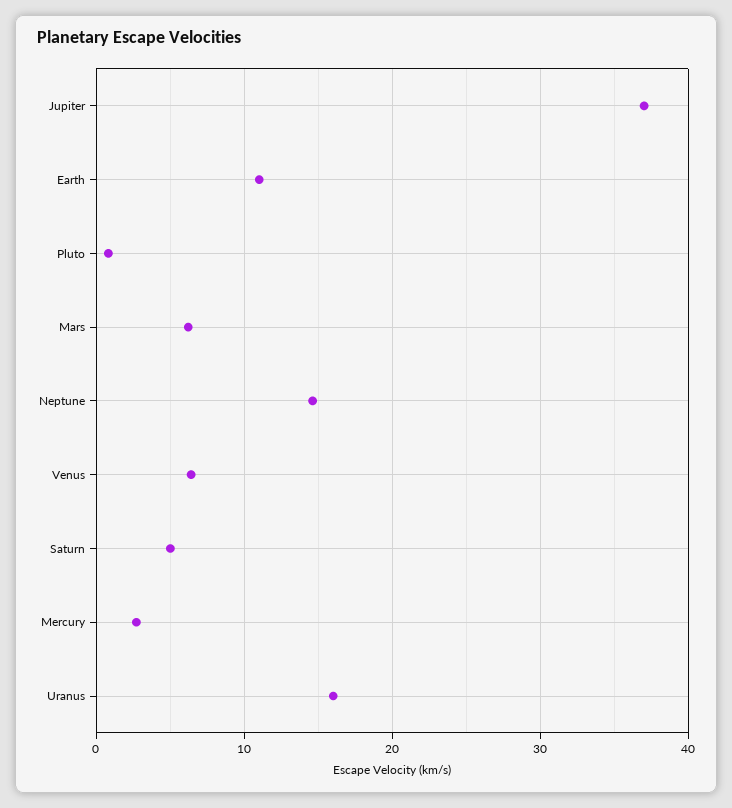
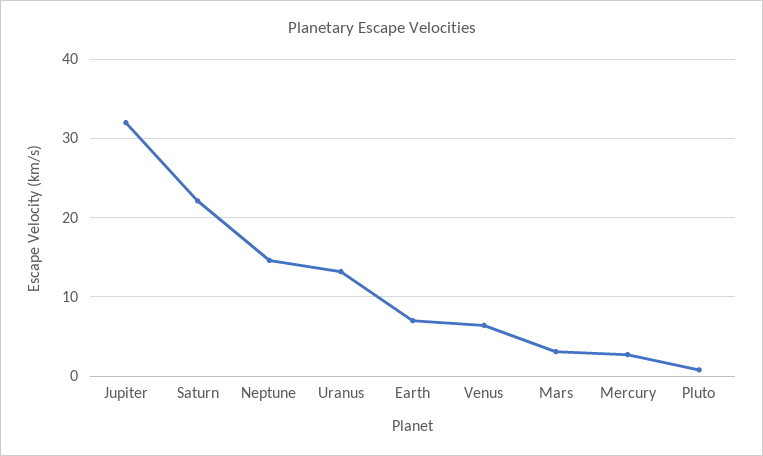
  {
-   "Jupiter": 37,
+   "Jupiter": 32,
-   "Earth": 11,
+   "Earth": 7,
    "Pluto": 1,
-   "Mars": 6,
+   "Mars": 3,
    "Neptune": 15,
    "Venus": 6,
-   "Saturn": 5,
+   "Saturn": 22,
    "Mercury": 3,
-   "Uranus": 16
+   "Uranus": 13
  }

